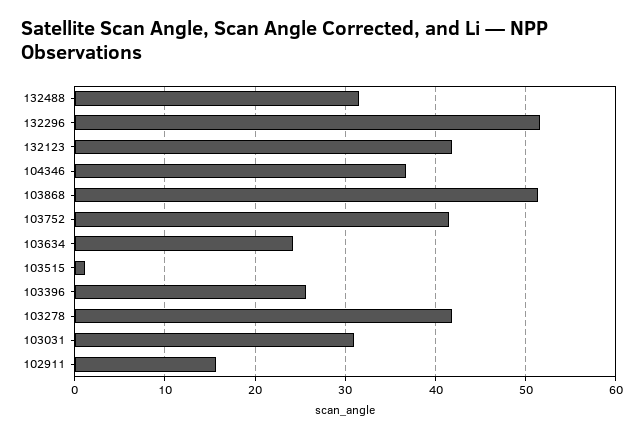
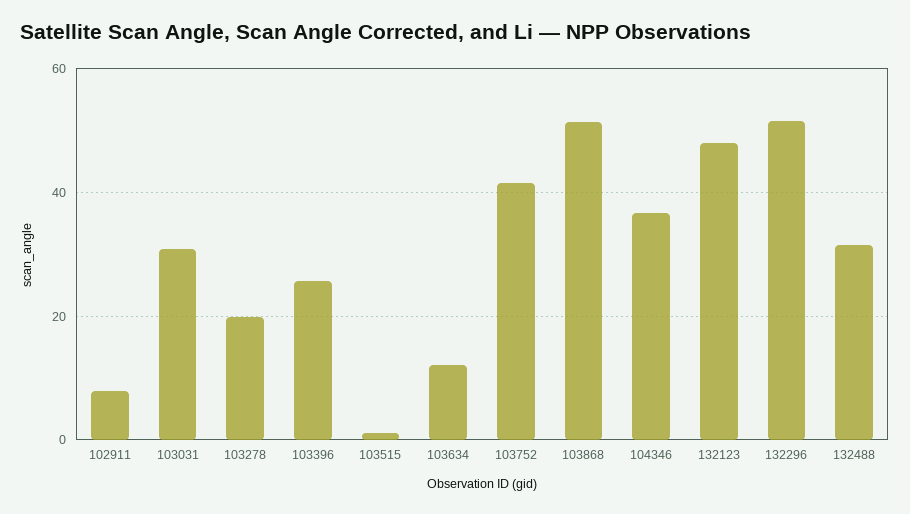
  {
    "132488": 32,
    "132296": 52,
-   "132123": 42,
+   "132123": 48,
    "104346": 37,
    "103868": 51,
    "103752": 41,
-   "103634": 24,
+   "103634": 12,
    "103515": 1,
    "103396": 26,
-   "103278": 42,
+   "103278": 20,
    "103031": 31,
-   "102911": 16
+   "102911": 8
  }

